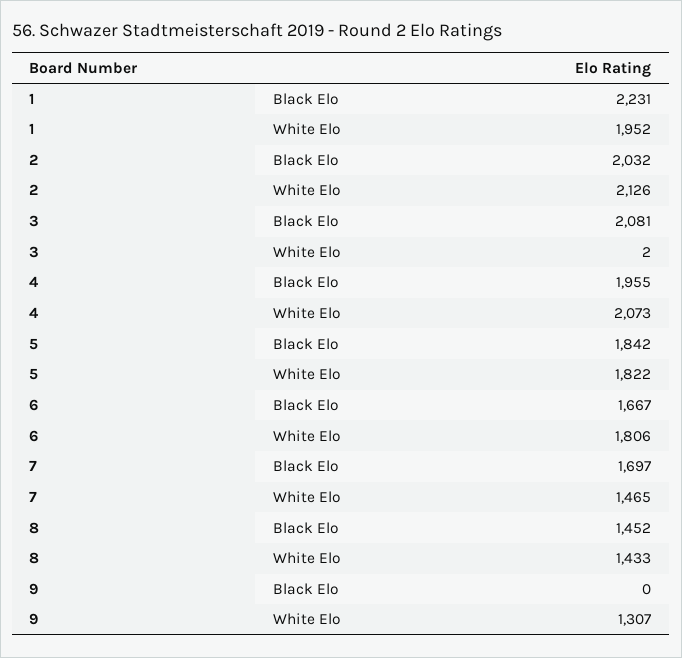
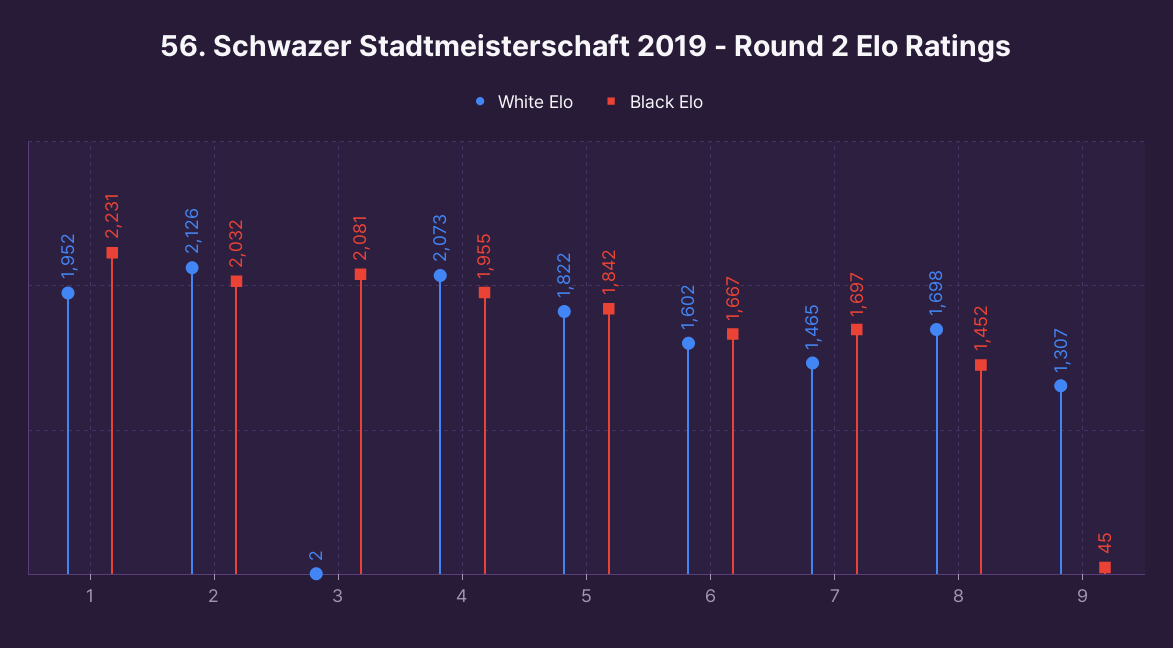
  {
    "Black Elo": {
      "1": 2231,
      "2": 2032,
      "3": 2081,
      "4": 1955,
      "5": 1842,
      "6": 1667,
      "7": 1697,
      "8": 1452,
-     "9": 0
+     "9": 45
    },
    "White Elo": {
      "1": 1952,
      "2": 2126,
      "3": 2,
      "4": 2073,
      "5": 1822,
-     "6": 1806,
+     "6": 1602,
      "7": 1465,
-     "8": 1433,
+     "8": 1698,
      "9": 1307
    }
  }

